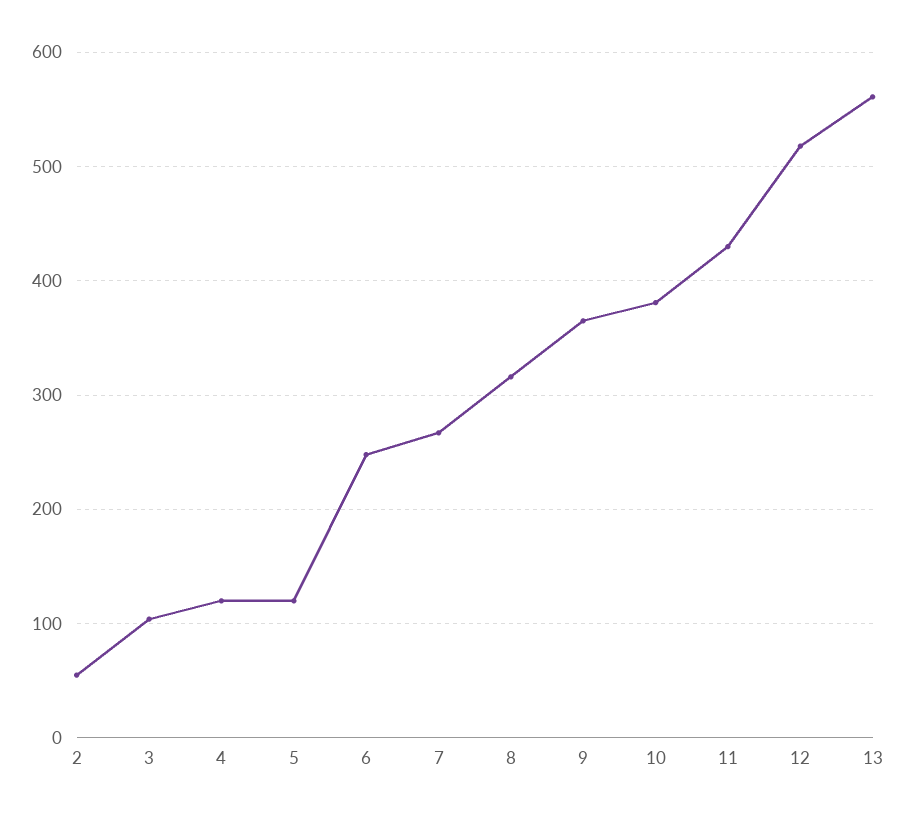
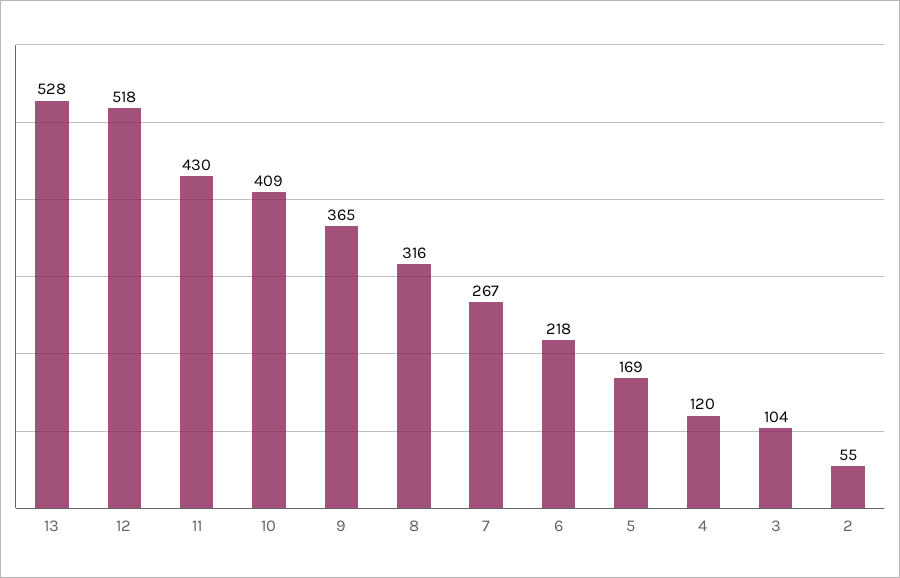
  {
    "2": 55,
    "3": 104,
    "4": 120,
-   "5": 120,
+   "5": 169,
-   "6": 250,
+   "6": 218,
    "7": 267,
    "8": 316,
    "9": 365,
-   "10": 380,
+   "10": 409,
    "11": 430,
    "12": 518,
-   "13": 560
+   "13": 528
  }

